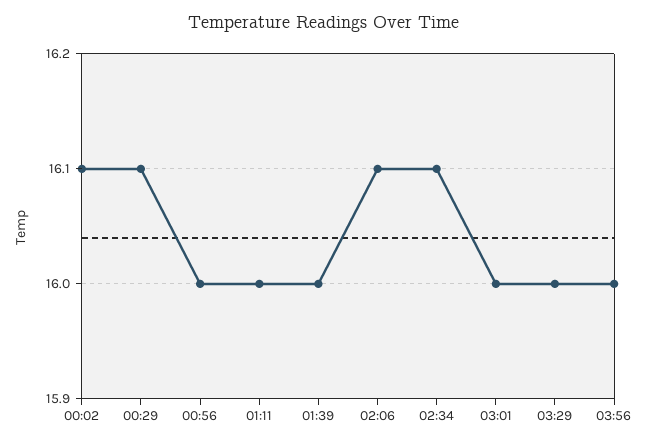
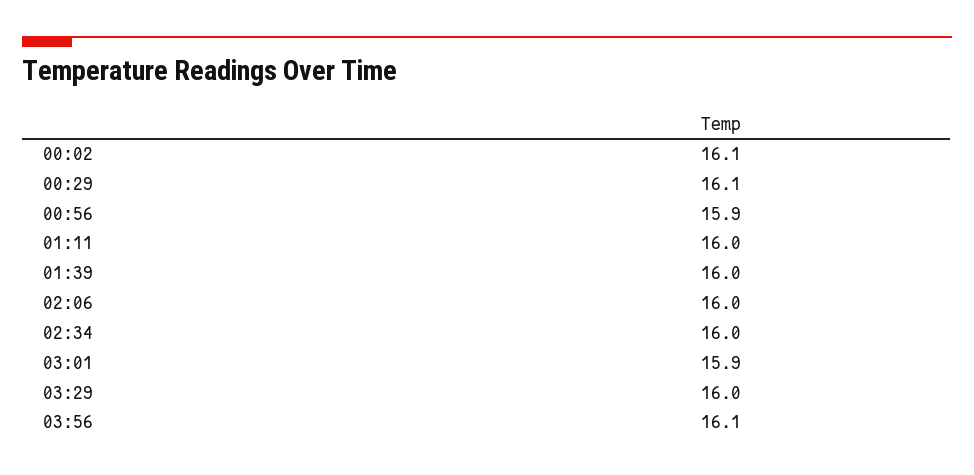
  {
    "00:02": 16.1,
    "00:29": 16.1,
-   "00:56": 16,
+   "00:56": 15.9,
    "01:11": 16,
    "01:39": 16,
-   "02:06": 16.1,
+   "02:06": 16,
-   "02:34": 16.1,
+   "02:34": 16,
-   "03:01": 16,
+   "03:01": 15.9,
    "03:29": 16,
-   "03:56": 16
+   "03:56": 16.1
  }

